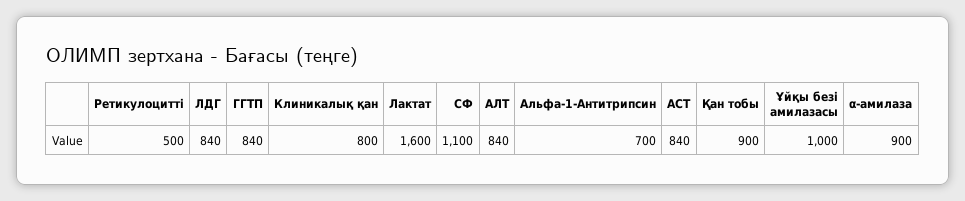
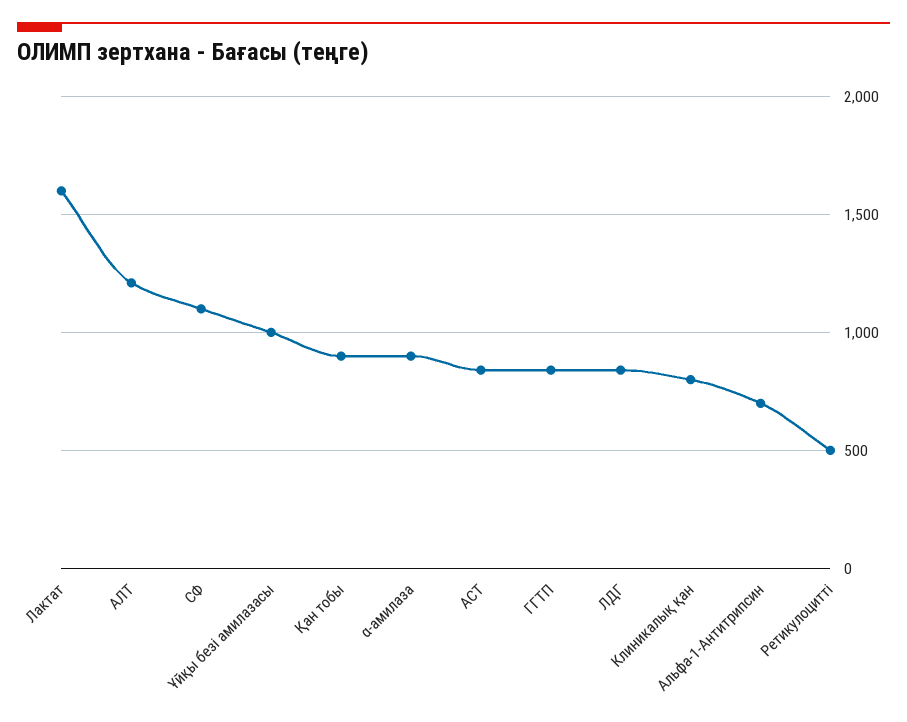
  {
    "Ретикулоцитті": 500,
    "ЛДГ": 840,
    "ГГТП": 840,
    "Клиникалық қан": 800,
    "Лактат": 1600,
    "СФ": 1100,
-   "АЛТ": 840,
+   "АЛТ": 1200,
    "Альфа-1-Антитрипсин": 700,
    "АСТ": 840,
    "Қан тобы": 900,
    "Ұйқы безі амилазасы": 1000,
    "α-амилаза": 900
  }

